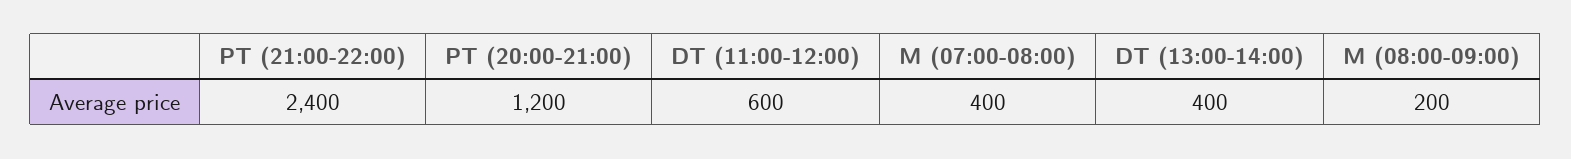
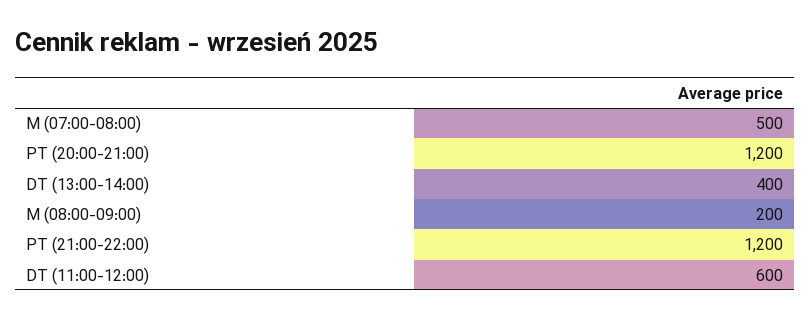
  {
-   "PT (21:00-22:00)": 2400,
+   "PT (21:00-22:00)": 1200,
    "PT (20:00-21:00)": 1200,
    "DT (11:00-12:00)": 600,
-   "M (07:00-08:00)": 400,
+   "M (07:00-08:00)": 500,
    "DT (13:00-14:00)": 400,
    "M (08:00-09:00)": 200
  }

